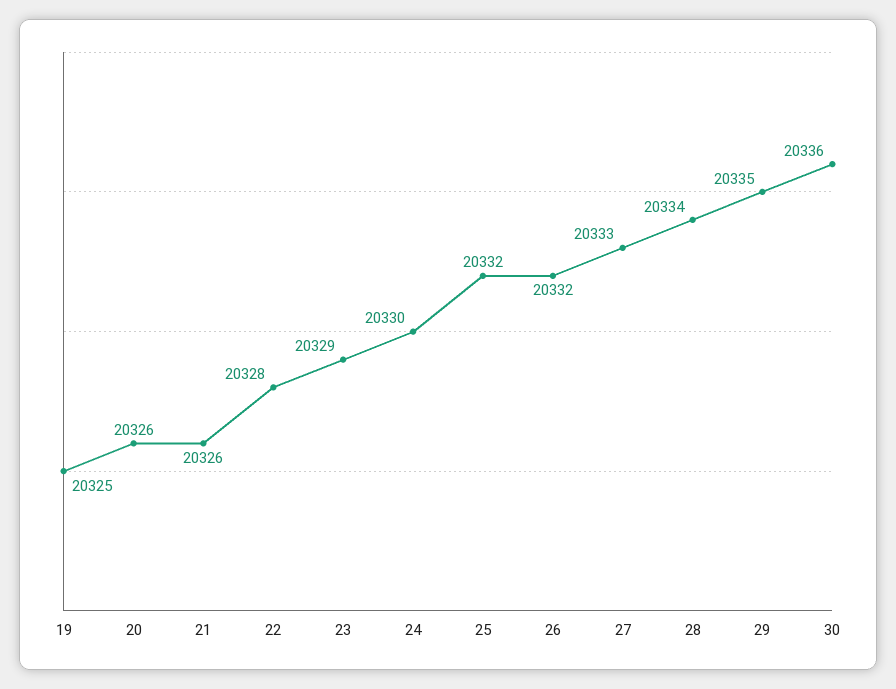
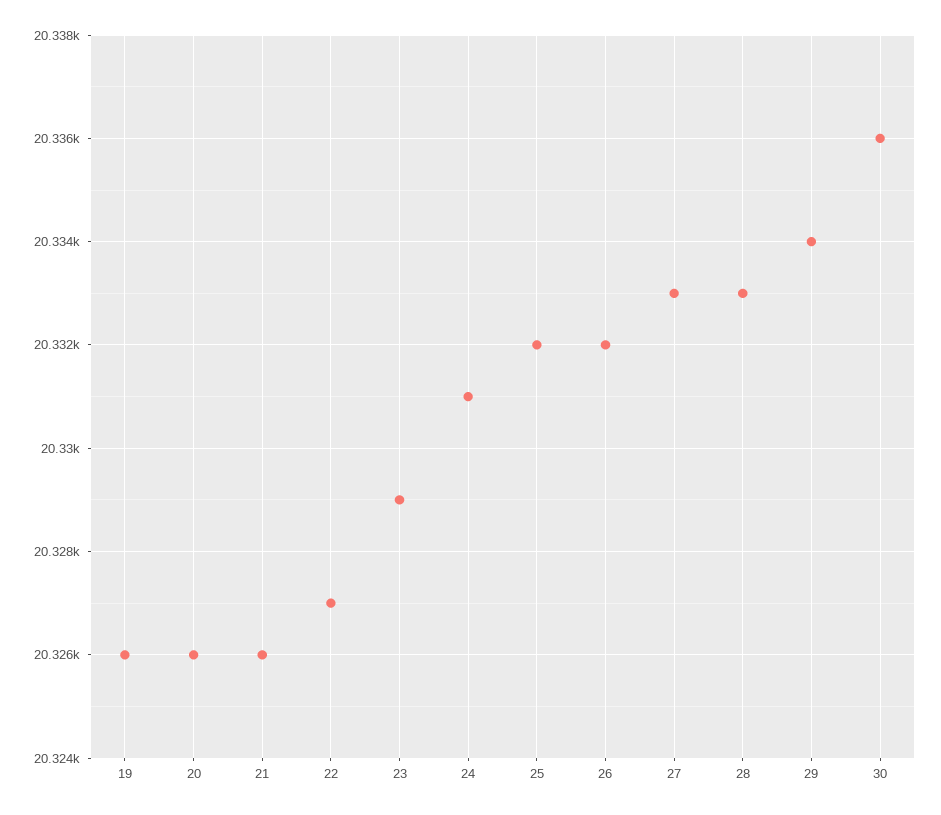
  {
-   "19": 20325,
+   "19": 20326,
    "20": 20326,
    "21": 20326,
-   "22": 20328,
+   "22": 20327,
    "23": 20329,
-   "24": 20330,
+   "24": 20331,
    "25": 20332,
    "26": 20332,
    "27": 20333,
-   "28": 20334,
+   "28": 20333,
-   "29": 20335,
+   "29": 20334,
    "30": 20336
  }

